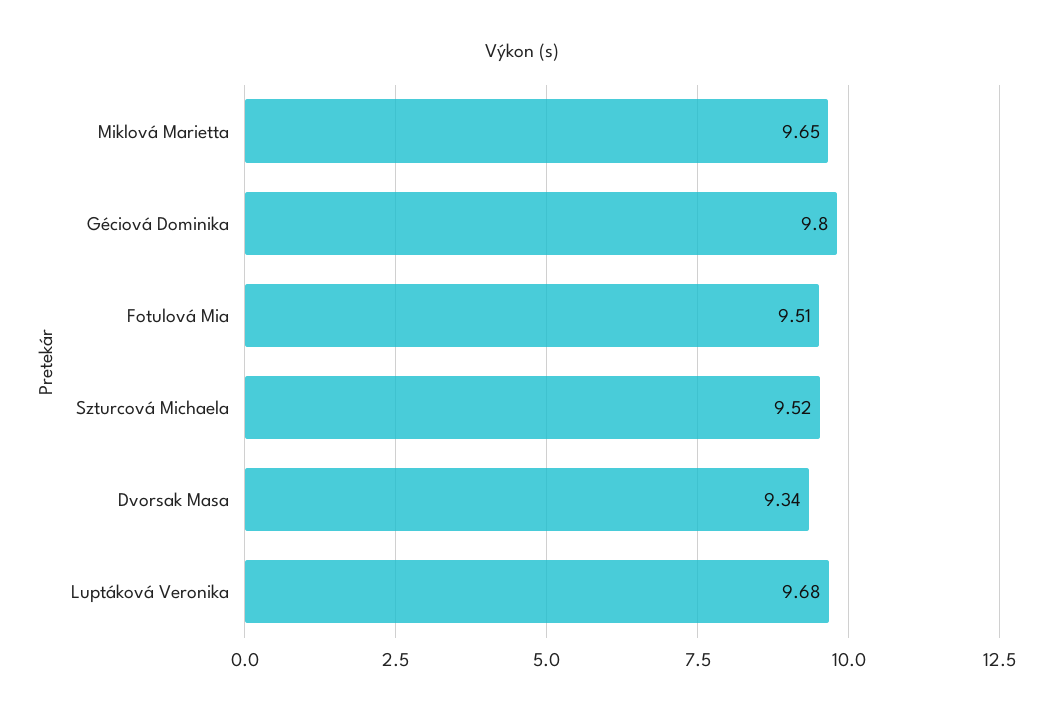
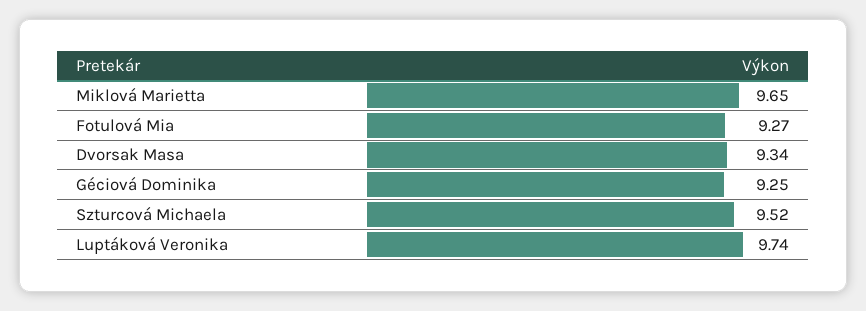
  {
    "Miklová Marietta": 9.65,
-   "Géciová Dominika": 9.8,
+   "Géciová Dominika": 9.25,
-   "Fotulová Mia": 9.51,
+   "Fotulová Mia": 9.27,
    "Szturcová Michaela": 9.52,
    "Dvorsak Masa": 9.34,
-   "Luptáková Veronika": 9.68
+   "Luptáková Veronika": 9.74
  }

